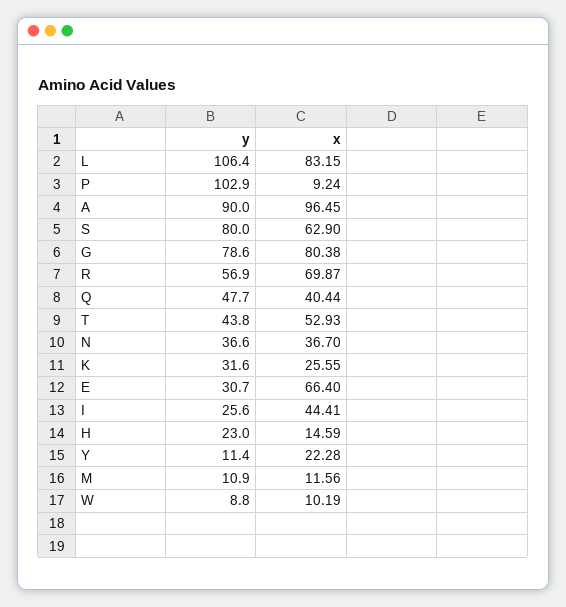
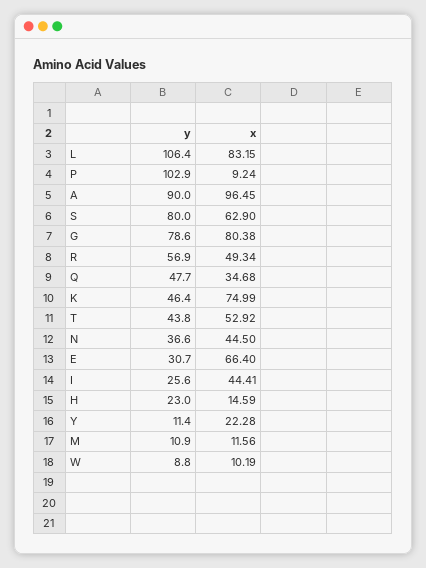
  {
    "y": {
      "L": 106.4,
      "P": 102.9,
      "A": 90,
      "S": 80,
      "G": 78.6,
      "R": 56.9,
      "Q": 47.7,
      "T": 43.8,
      "N": 36.6,
-     "K": 31.6,
+     "K": 46.4,
      "E": 30.7,
      "I": 25.6,
      "H": 23,
      "Y": 11.4,
      "M": 10.9,
      "W": 8.8
    },
    "x": {
      "L": 83.15,
      "P": 9.24,
      "A": 96.45,
      "S": 62.9,
      "G": 80.38,
-     "R": 69.87,
+     "R": 49.34,
-     "Q": 40.44,
+     "Q": 34.68,
-     "T": 52.93,
+     "T": 52.92,
-     "N": 36.7,
+     "N": 44.5,
-     "K": 25.55,
+     "K": 74.99,
      "E": 66.4,
      "I": 44.41,
      "H": 14.59,
      "Y": 22.28,
      "M": 11.56,
      "W": 10.19
    }
  }

